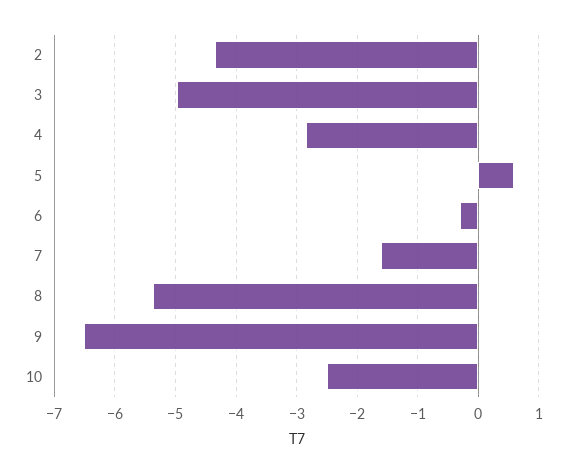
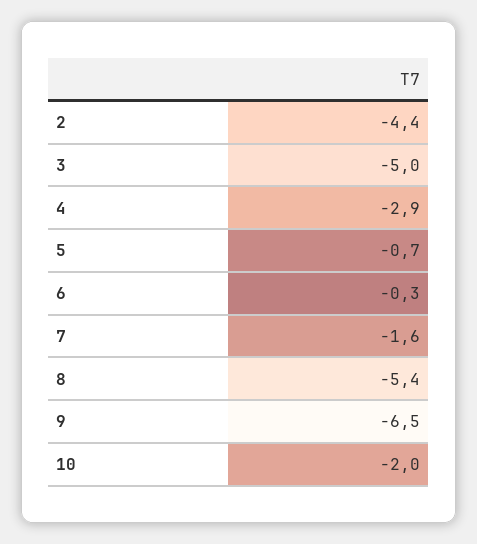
  {
    "2": -4.4,
    "3": -5,
    "4": -2.9,
-   "5": 0.6,
+   "5": -0.7,
    "6": -0.3,
    "7": -1.6,
    "8": -5.4,
    "9": -6.5,
-   "10": -2.5
+   "10": -2
  }

